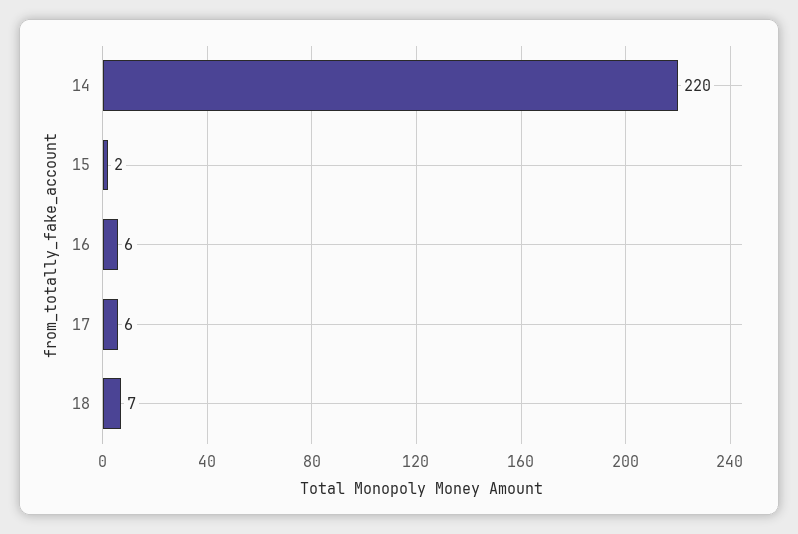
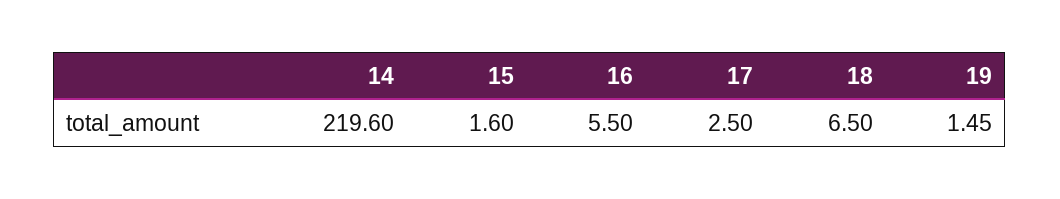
  {
    "14": 219.6,
    "15": 1.6,
    "16": 5.5,
-   "17": 6,
+   "17": 2.5,
-   "18": 6.5
+   "18": 6.5,
+   "19": 1.45
  }

